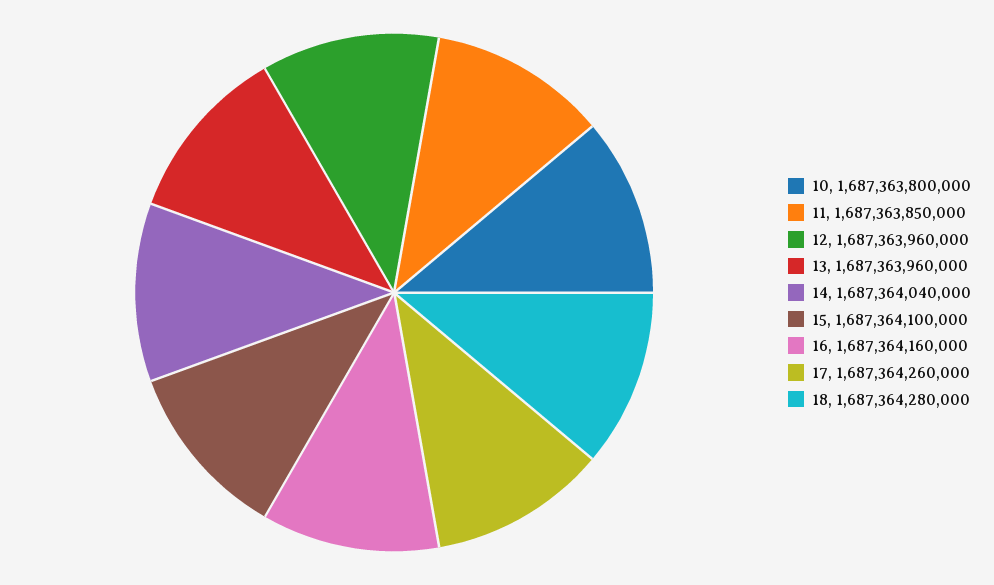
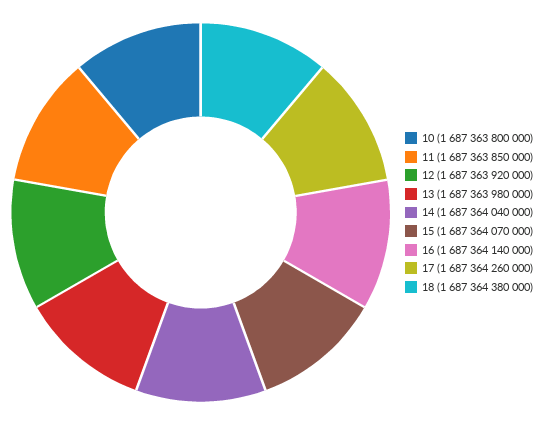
  {
    "10": 1687363800000,
    "11": 1687363850000,
-   "12": 1687363960000,
+   "12": 1687363920000,
-   "13": 1687363960000,
+   "13": 1687363980000,
    "14": 1687364040000,
-   "15": 1687364100000,
+   "15": 1687364070000,
-   "16": 1687364160000,
+   "16": 1687364140000,
    "17": 1687364260000,
-   "18": 1687364280000
+   "18": 1687364380000
  }

